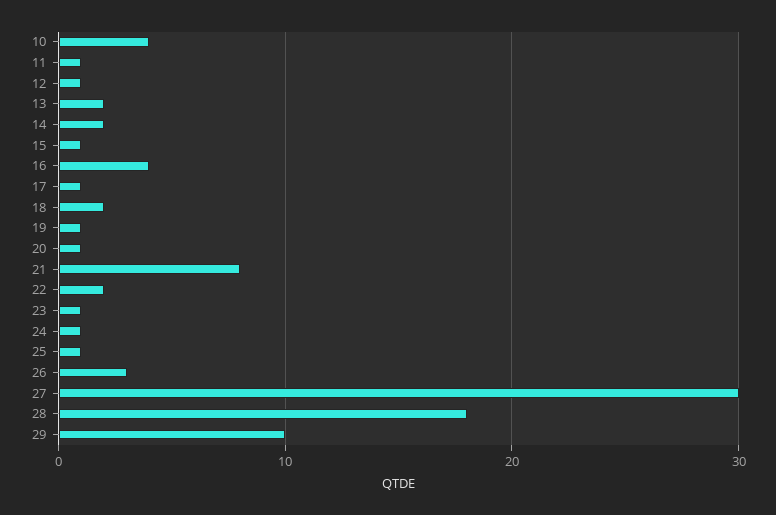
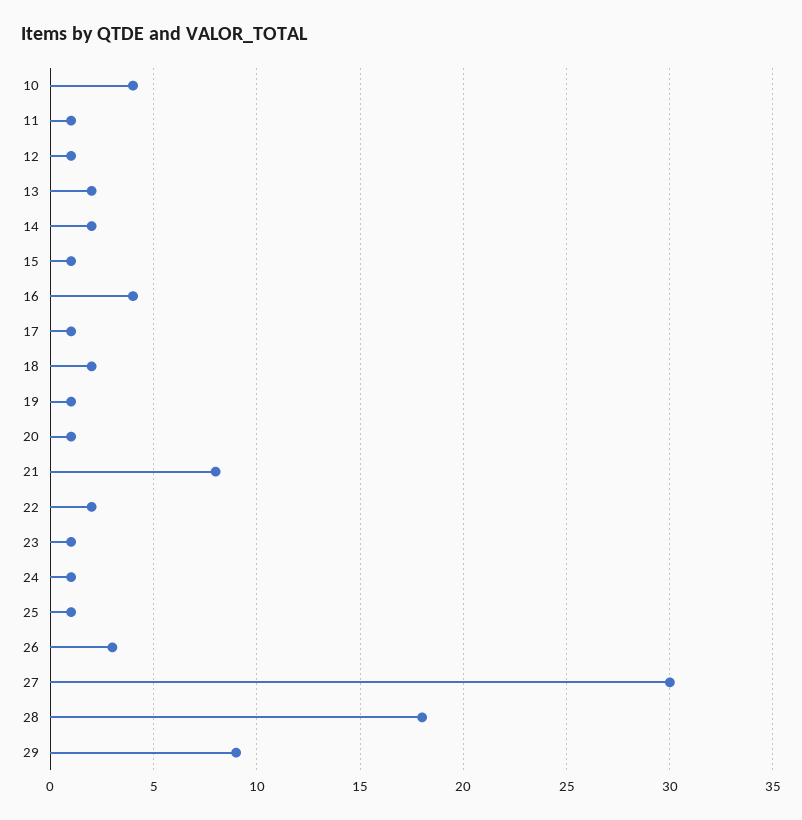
  {
    "10": 4,
    "11": 1,
    "12": 1,
    "13": 2,
    "14": 2,
    "15": 1,
    "16": 4,
    "17": 1,
    "18": 2,
    "19": 1,
    "20": 1,
    "21": 8,
    "22": 2,
    "23": 1,
    "24": 1,
    "25": 1,
    "26": 3,
    "27": 30,
    "28": 18,
-   "29": 10
+   "29": 9
  }

